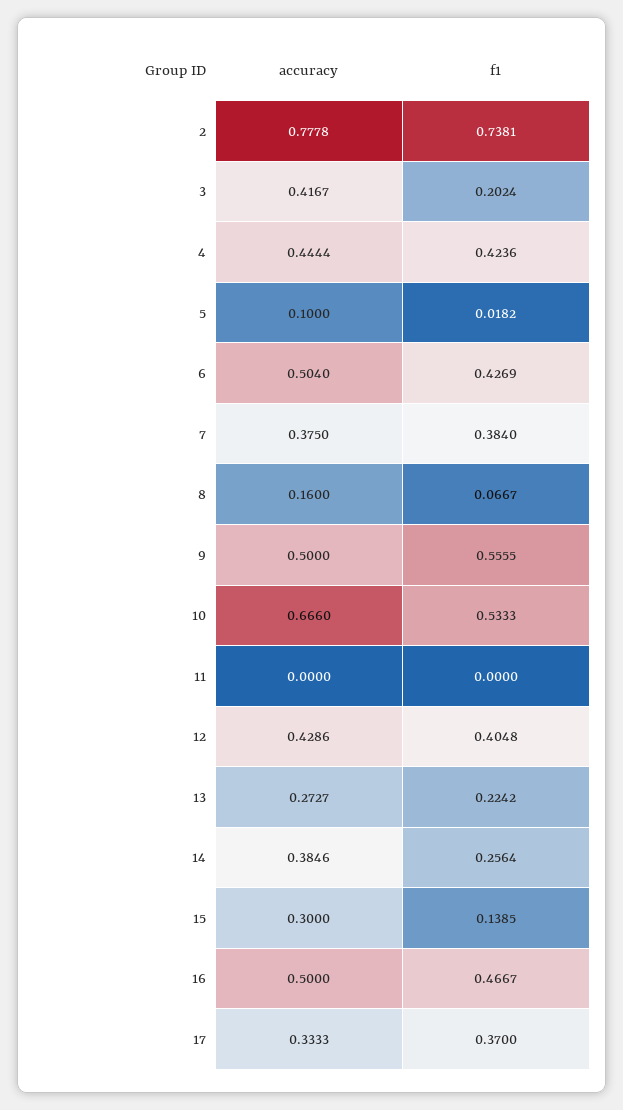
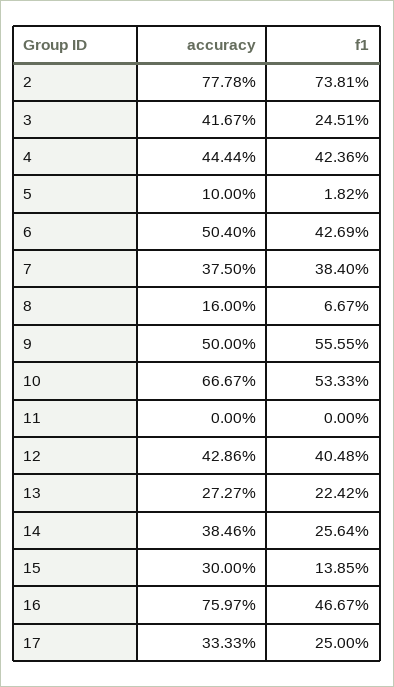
  {
    "accuracy": {
      "2": 0.7778,
      "3": 0.4167,
      "4": 0.4444,
      "5": 0.1,
      "6": 0.504,
      "7": 0.375,
      "8": 0.16,
      "9": 0.5,
-     "10": 0.666,
+     "10": 0.6667,
      "11": 0,
      "12": 0.4286,
      "13": 0.2727,
      "14": 0.3846,
      "15": 0.3,
-     "16": 0.5,
+     "16": 0.7597,
      "17": 0.3333
    },
    "f1": {
      "2": 0.7381,
-     "3": 0.2024,
+     "3": 0.2451,
      "4": 0.4236,
      "5": 0.0182,
      "6": 0.4269,
      "7": 0.384,
      "8": 0.0667,
      "9": 0.5555,
      "10": 0.5333,
      "11": 0,
      "12": 0.4048,
      "13": 0.2242,
      "14": 0.2564,
      "15": 0.1385,
      "16": 0.4667,
-     "17": 0.37
+     "17": 0.25
    }
  }

